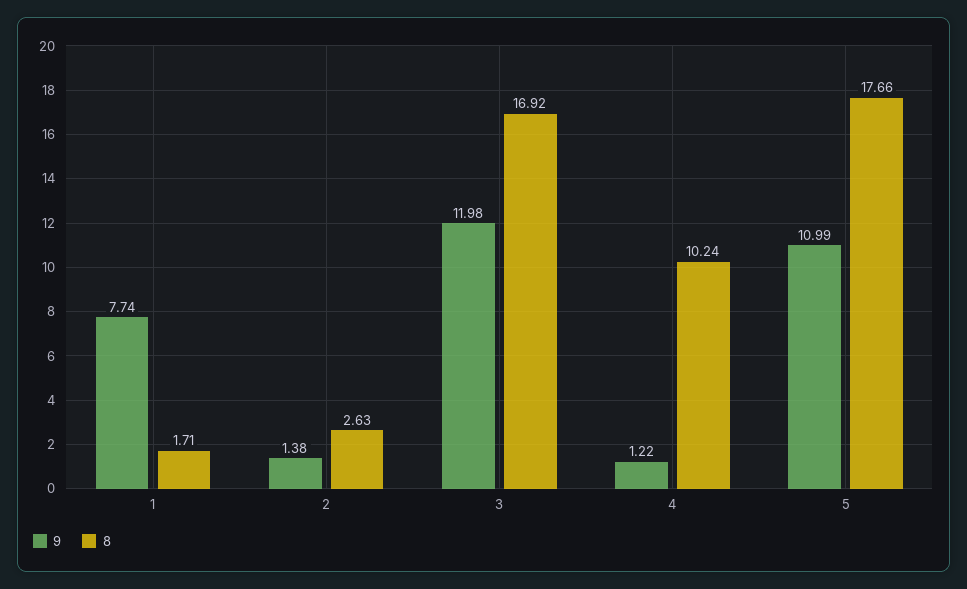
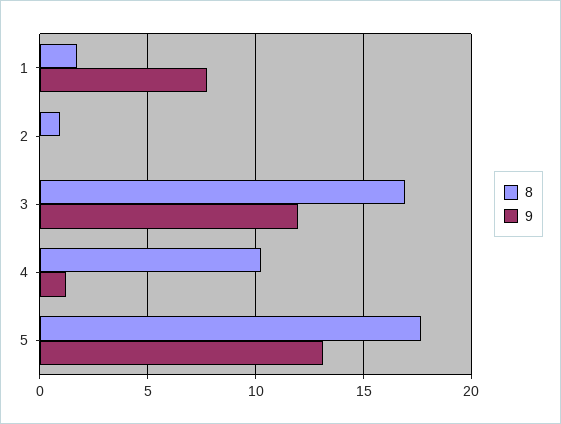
  {
    "9": {
      "1": 7.74,
-     "2": 1.38,
+     "2": 0,
      "3": 11.98,
      "4": 1.22,
-     "5": 10.99
+     "5": 13
    },
    "8": {
      "1": 1.71,
-     "2": 2.63,
+     "2": 1,
      "3": 16.92,
      "4": 10.24,
      "5": 17.66
    }
  }

